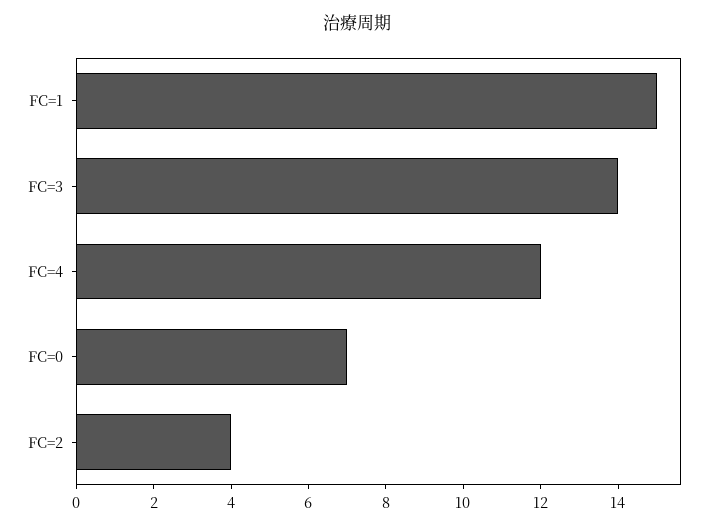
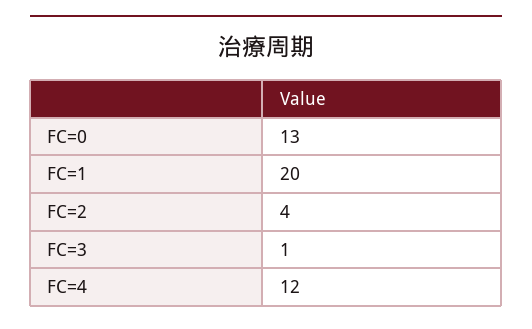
  {
-   "FC=1": 15,
+   "FC=1": 20,
-   "FC=3": 14,
+   "FC=3": 1,
    "FC=4": 12,
-   "FC=0": 7,
+   "FC=0": 13,
    "FC=2": 4
  }

